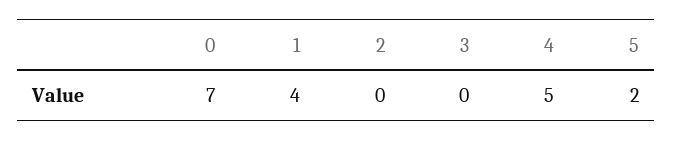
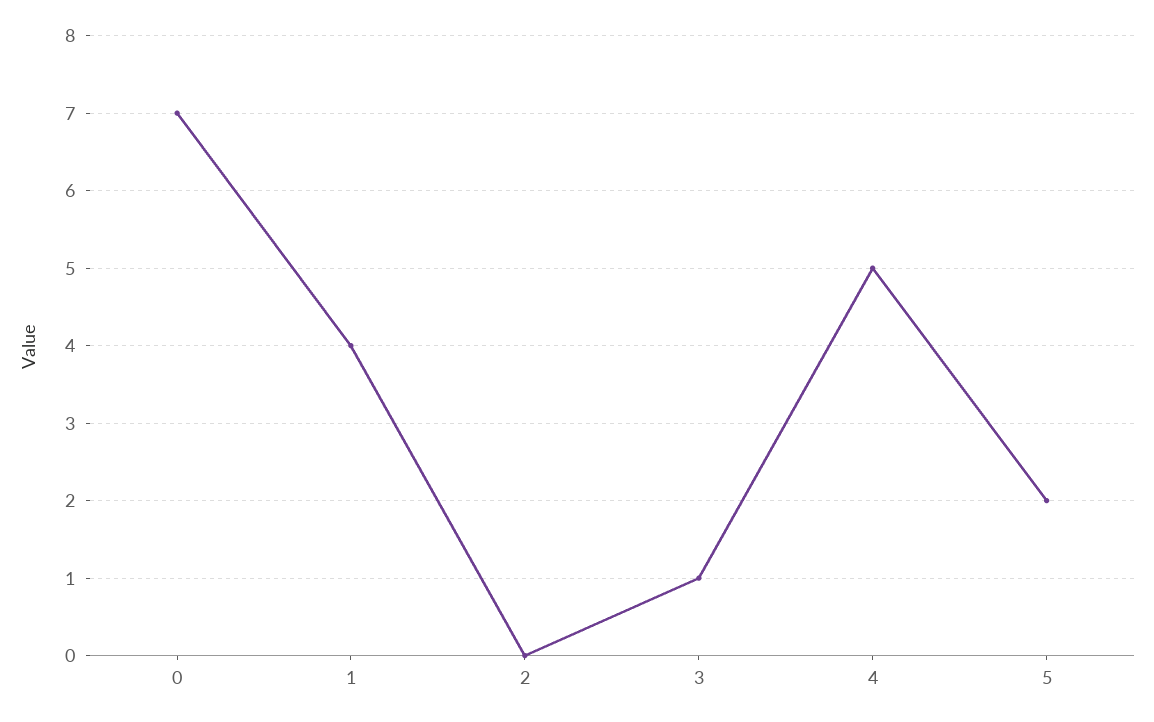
  {
    "0": 7,
    "1": 4,
    "2": 0,
-   "3": 0,
+   "3": 1,
    "4": 5,
    "5": 2
  }

